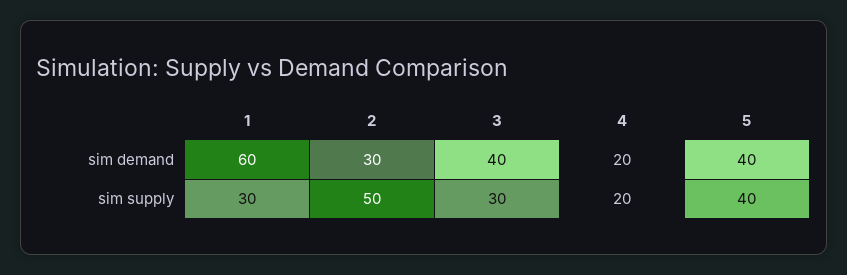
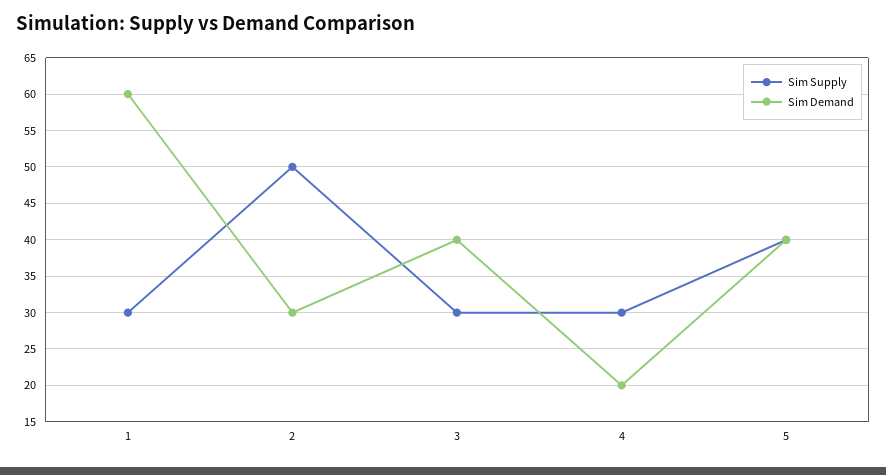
  {
    "sim demand": {
      "1": 60,
      "2": 30,
      "3": 40,
      "4": 20,
      "5": 40
    },
    "sim supply": {
      "1": 30,
      "2": 50,
      "3": 30,
-     "4": 20,
+     "4": 30,
      "5": 40
    }
  }

